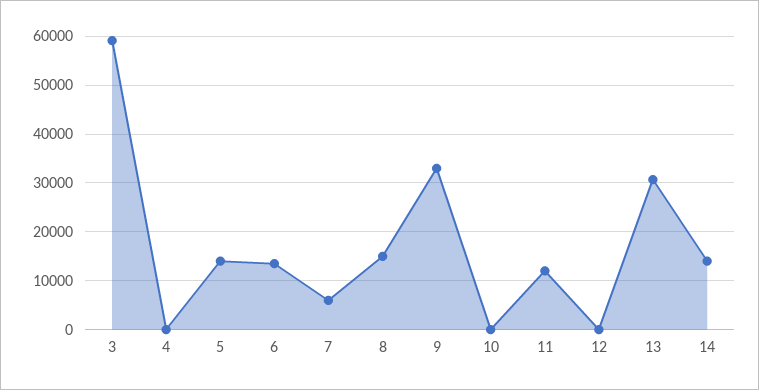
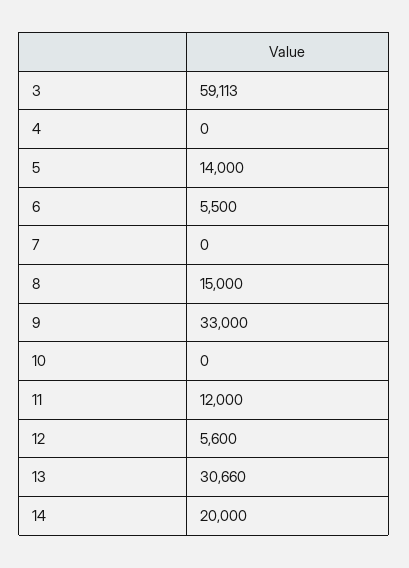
  {
    "3": 59113,
    "4": 0,
    "5": 14000,
-   "6": 14000,
+   "6": 5500,
-   "7": 6000,
+   "7": 0,
    "8": 15000,
    "9": 33000,
    "10": 0,
    "11": 12000,
-   "12": 0,
+   "12": 5600,
    "13": 30660,
-   "14": 14000
+   "14": 20000
  }

